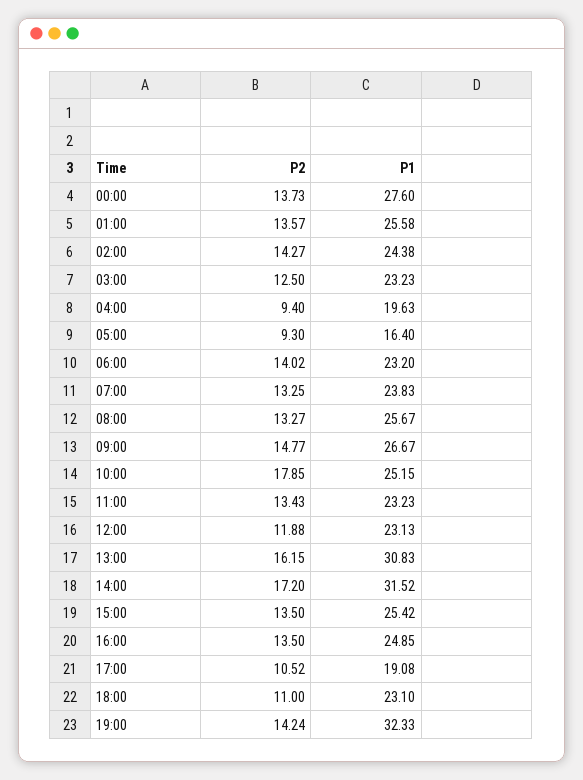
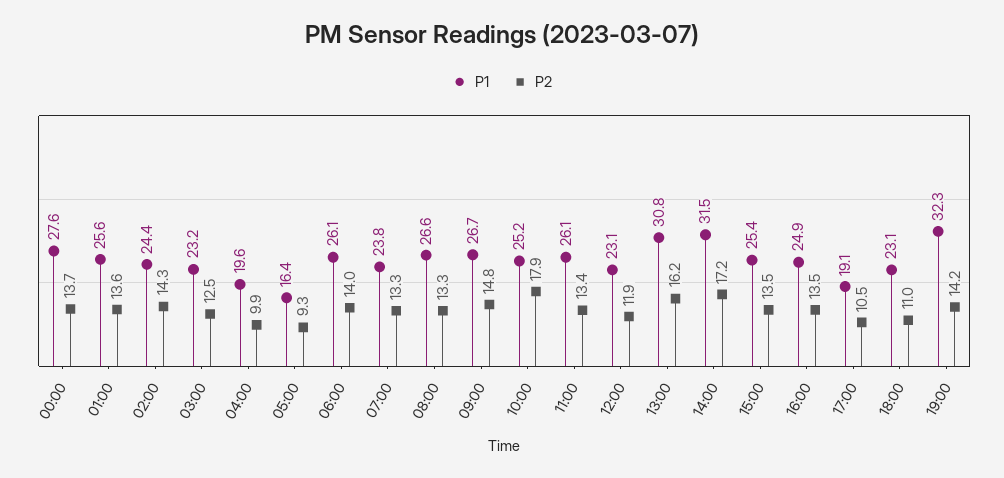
  {
    "P2": {
      "00:00": 13.73,
      "01:00": 13.57,
      "02:00": 14.27,
      "03:00": 12.5,
-     "04:00": 9.4,
+     "04:00": 9.9,
      "05:00": 9.3,
      "06:00": 14.02,
      "07:00": 13.25,
      "08:00": 13.27,
      "09:00": 14.77,
      "10:00": 17.85,
      "11:00": 13.43,
      "12:00": 11.88,
      "13:00": 16.15,
      "14:00": 17.2,
      "15:00": 13.5,
      "16:00": 13.5,
      "17:00": 10.52,
      "18:00": 11,
      "19:00": 14.24
    },
    "P1": {
      "00:00": 27.6,
      "01:00": 25.58,
      "02:00": 24.38,
      "03:00": 23.23,
      "04:00": 19.63,
      "05:00": 16.4,
-     "06:00": 23.2,
+     "06:00": 26.1,
      "07:00": 23.83,
-     "08:00": 25.67,
+     "08:00": 26.6,
      "09:00": 26.67,
      "10:00": 25.15,
-     "11:00": 23.23,
+     "11:00": 26.1,
      "12:00": 23.13,
      "13:00": 30.83,
      "14:00": 31.52,
      "15:00": 25.42,
      "16:00": 24.85,
      "17:00": 19.08,
      "18:00": 23.1,
      "19:00": 32.33
    }
  }

